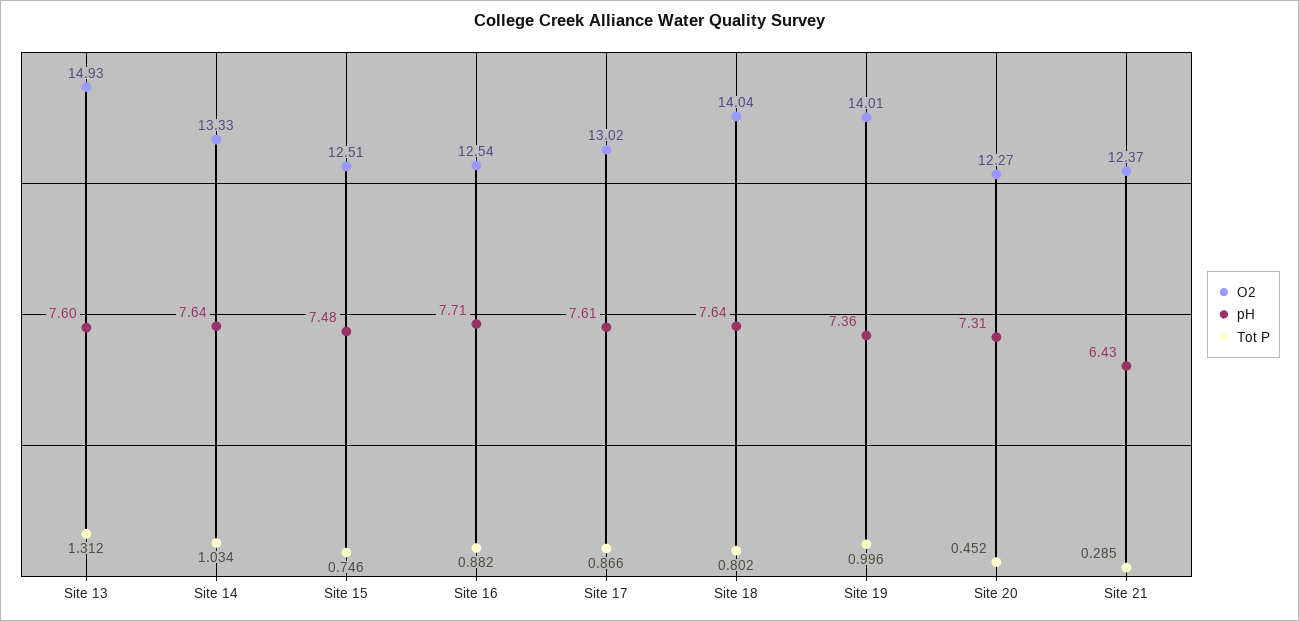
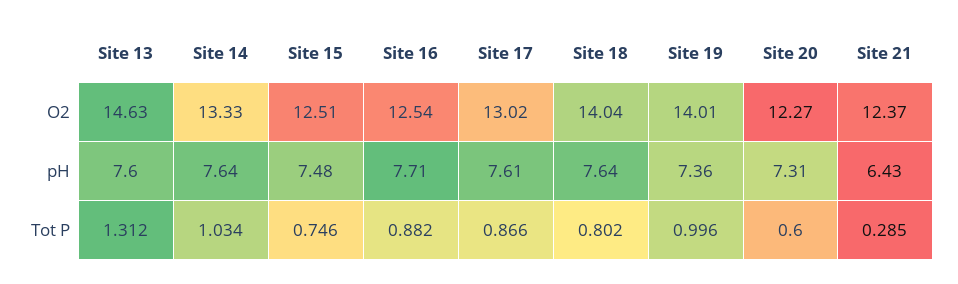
  {
    "O2": {
-     "Site 13": 14.93,
+     "Site 13": 14.63,
      "Site 14": 13.33,
      "Site 15": 12.51,
      "Site 16": 12.54,
      "Site 17": 13.02,
      "Site 18": 14.04,
      "Site 19": 14.01,
      "Site 20": 12.27,
      "Site 21": 12.37
    },
    "pH": {
      "Site 13": 7.6,
      "Site 14": 7.64,
      "Site 15": 7.48,
      "Site 16": 7.71,
      "Site 17": 7.61,
      "Site 18": 7.64,
      "Site 19": 7.36,
      "Site 20": 7.31,
      "Site 21": 6.43
    },
    "Tot P": {
      "Site 13": 1.312,
      "Site 14": 1.034,
      "Site 15": 0.746,
      "Site 16": 0.882,
      "Site 17": 0.866,
      "Site 18": 0.802,
      "Site 19": 0.996,
-     "Site 20": 0.452,
+     "Site 20": 0.6,
      "Site 21": 0.285
    }
  }

